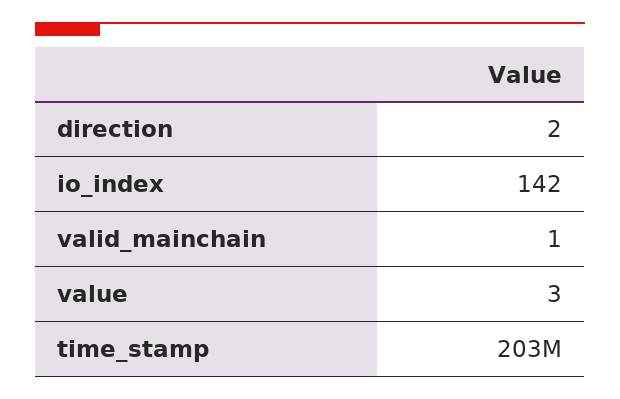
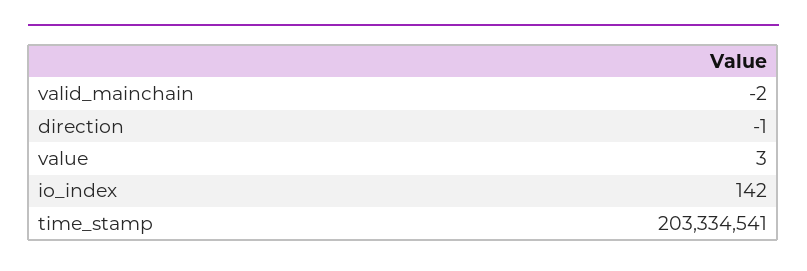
  {
-   "direction": 2,
+   "direction": -1,
    "io_index": 142,
-   "valid_mainchain": 1,
+   "valid_mainchain": -2,
    "value": 3,
    "time_stamp": 203334541
  }

